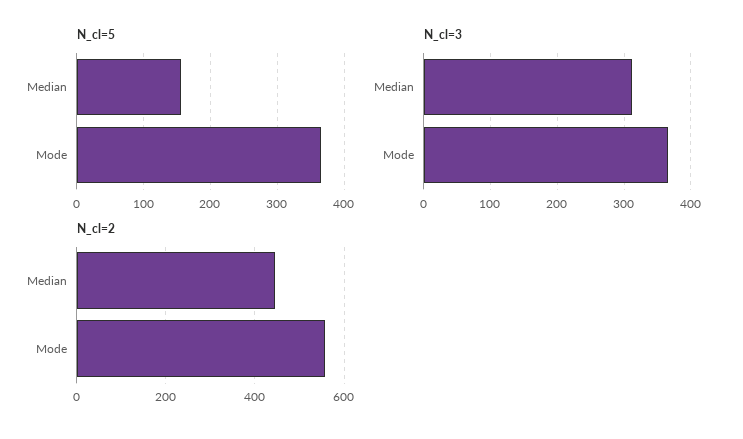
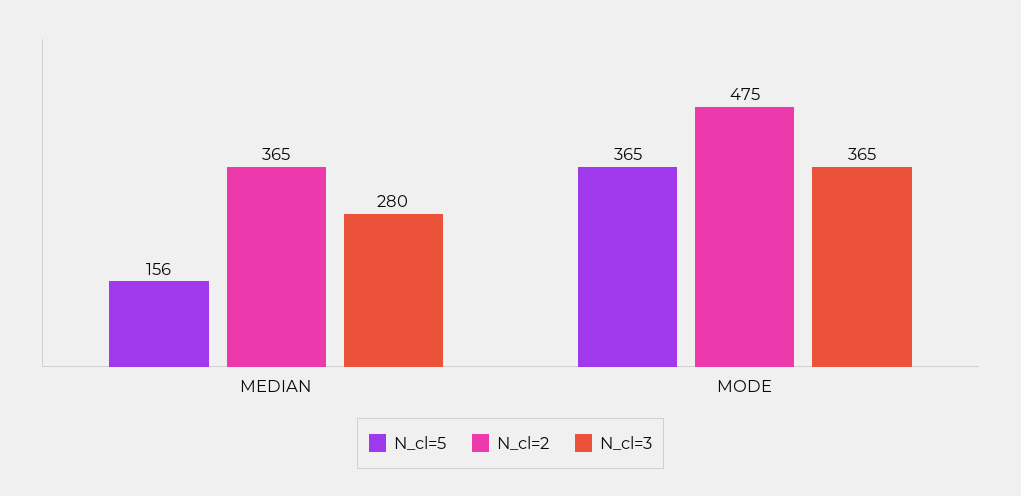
  {
    "N_cl=5": {
      "Median": 156,
      "Mode": 365
    },
    "N_cl=3": {
-     "Median": 310,
+     "Median": 280,
      "Mode": 365
    },
    "N_cl=2": {
-     "Median": 440,
+     "Median": 365,
-     "Mode": 560
+     "Mode": 475
    }
  }

